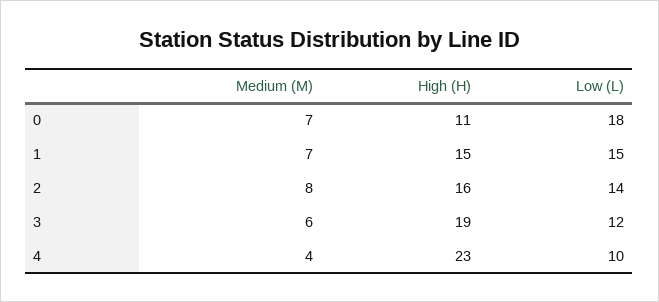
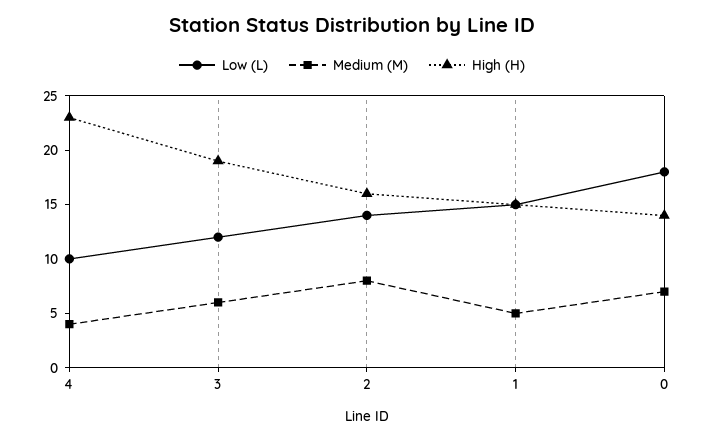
  {
    "Medium (M)": {
      "0": 7,
-     "1": 7,
+     "1": 5,
      "2": 8,
      "3": 6,
      "4": 4
    },
    "High (H)": {
-     "0": 11,
+     "0": 14,
      "1": 15,
      "2": 16,
      "3": 19,
      "4": 23
    },
    "Low (L)": {
      "0": 18,
      "1": 15,
      "2": 14,
      "3": 12,
      "4": 10
    }
  }

